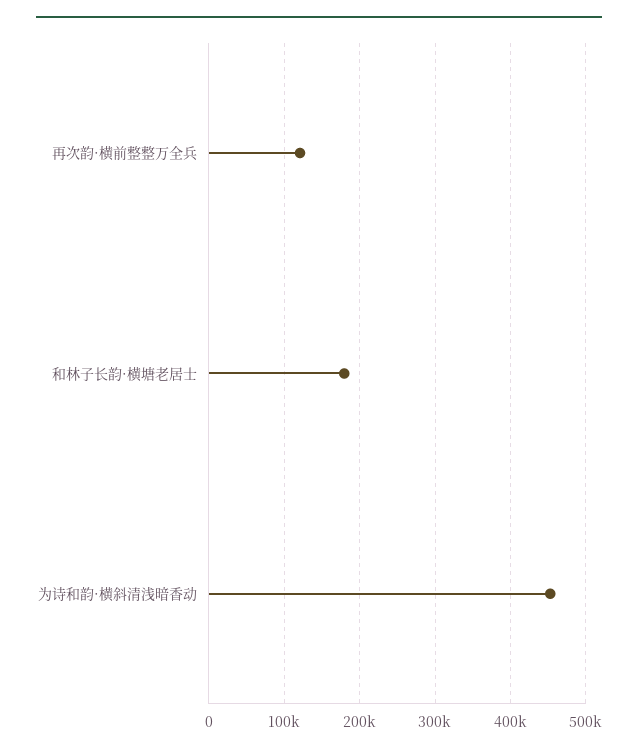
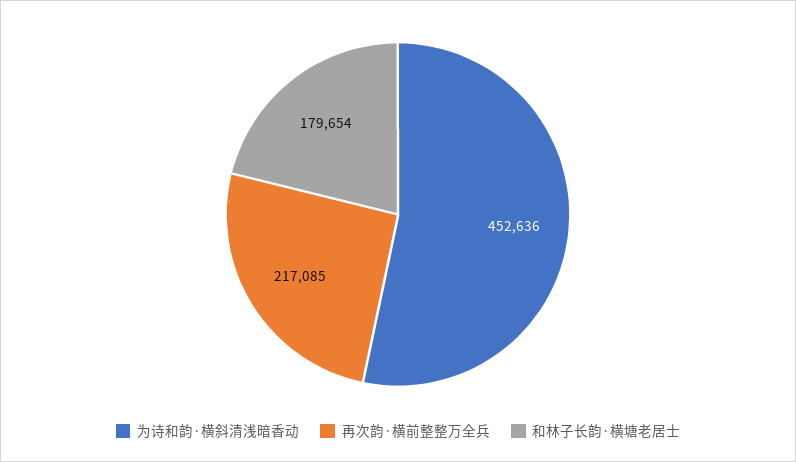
  {
-   "再次韵·横前整整万全兵": 120000,
+   "再次韵·横前整整万全兵": 217085,
    "和林子长韵·横塘老居士": 179654,
    "为诗和韵·横斜清浅暗香动": 452636
  }

